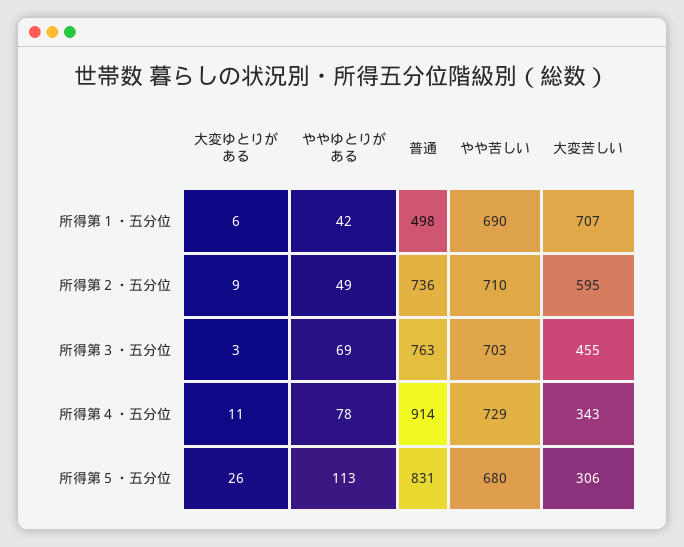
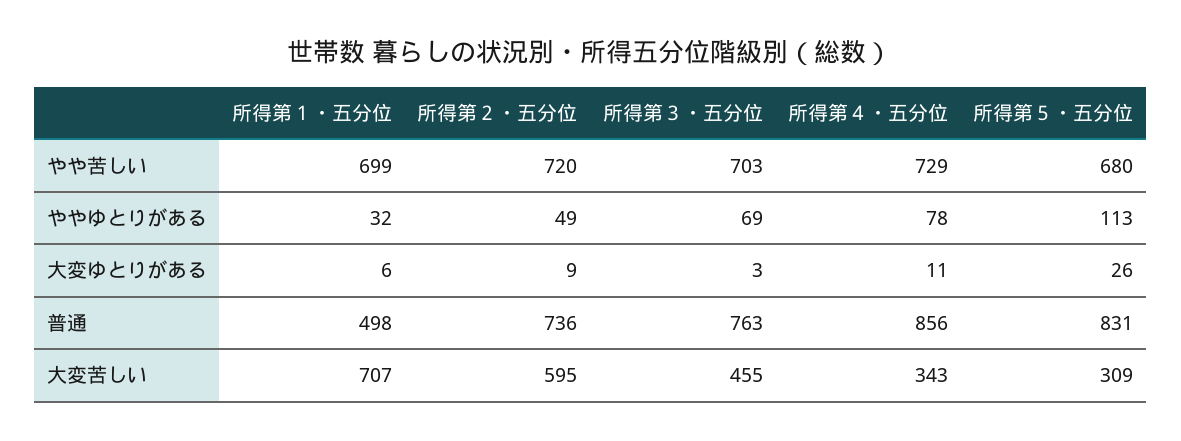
  {
    "大変ゆとりがある": {
      "所得第１・五分位": 6,
      "所得第２・五分位": 9,
      "所得第３・五分位": 3,
      "所得第４・五分位": 11,
      "所得第５・五分位": 26
    },
    "ややゆとりがある": {
-     "所得第１・五分位": 42,
+     "所得第１・五分位": 32,
      "所得第２・五分位": 49,
      "所得第３・五分位": 69,
      "所得第４・五分位": 78,
      "所得第５・五分位": 113
    },
    "普通": {
      "所得第１・五分位": 498,
      "所得第２・五分位": 736,
      "所得第３・五分位": 763,
-     "所得第４・五分位": 914,
+     "所得第４・五分位": 856,
      "所得第５・五分位": 831
    },
    "やや苦しい": {
-     "所得第１・五分位": 690,
+     "所得第１・五分位": 699,
-     "所得第２・五分位": 710,
+     "所得第２・五分位": 720,
      "所得第３・五分位": 703,
      "所得第４・五分位": 729,
      "所得第５・五分位": 680
    },
    "大変苦しい": {
      "所得第１・五分位": 707,
      "所得第２・五分位": 595,
      "所得第３・五分位": 455,
      "所得第４・五分位": 343,
-     "所得第５・五分位": 306
+     "所得第５・五分位": 309
    }
  }

